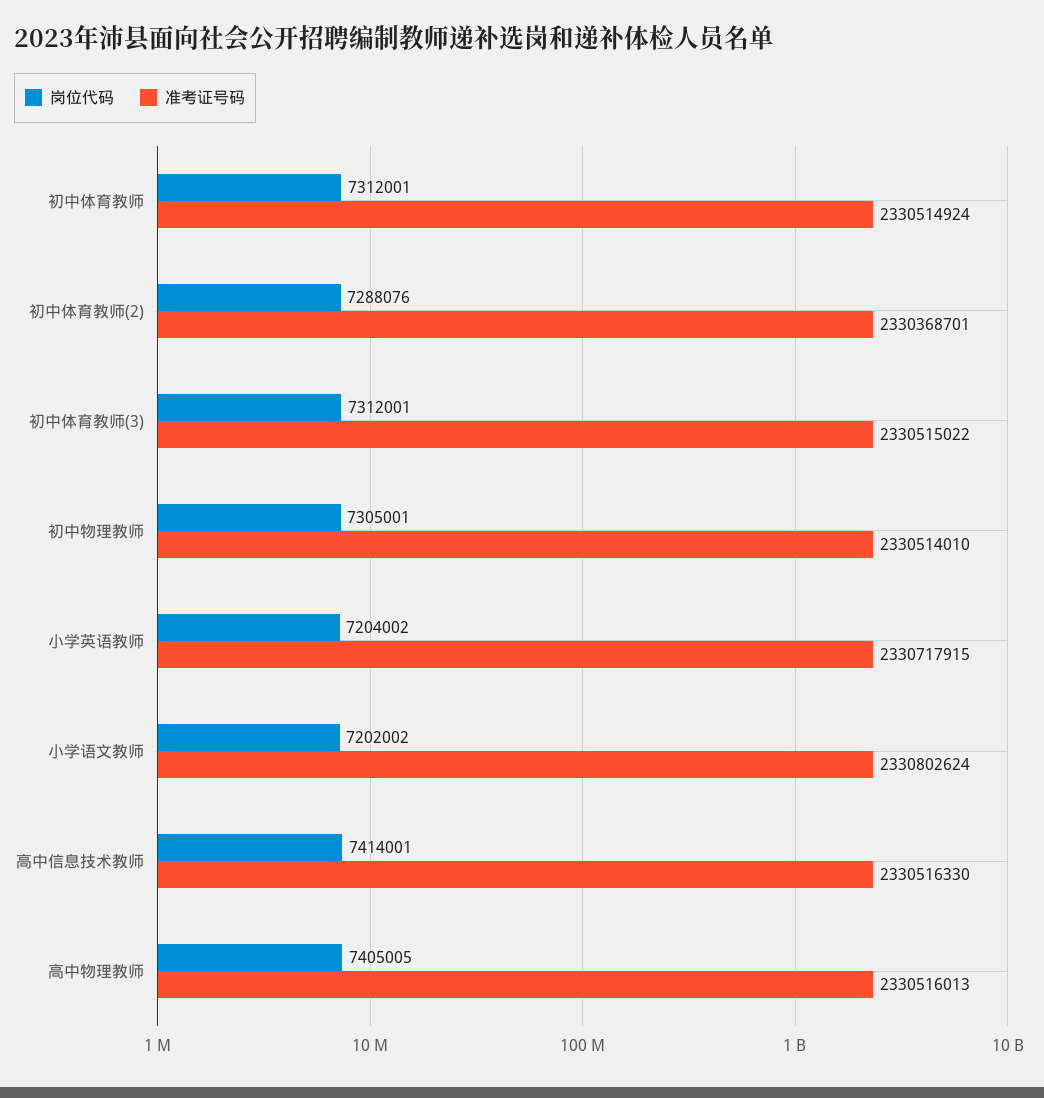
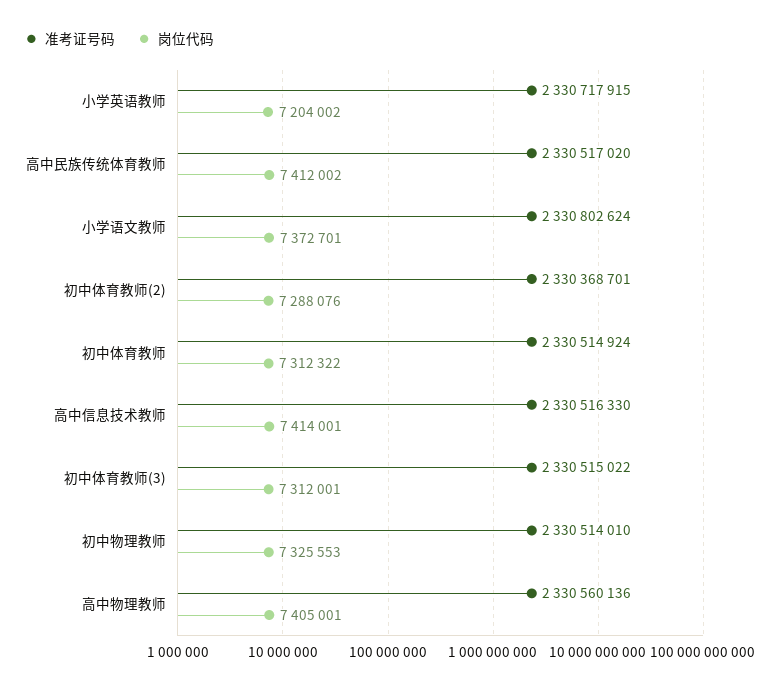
  {
    "岗位代码": {
-     "初中体育教师": 7312001,
+     "初中体育教师": 7312322,
      "初中体育教师(2)": 7288076,
      "初中体育教师(3)": 7312001,
-     "初中物理教师": 7305001,
+     "初中物理教师": 7325553,
      "小学英语教师": 7204002,
-     "小学语文教师": 7202002,
+     "小学语文教师": 7372701,
      "高中信息技术教师": 7414001,
-     "高中物理教师": 7405005
+     "高中物理教师": 7405001,
+     "高中民族传统体育教师": 7412002
    },
    "准考证号码": {
      "初中体育教师": 2330514924,
      "初中体育教师(2)": 2330368701,
      "初中体育教师(3)": 2330515022,
      "初中物理教师": 2330514010,
      "小学英语教师": 2330717915,
      "小学语文教师": 2330802624,
      "高中信息技术教师": 2330516330,
-     "高中物理教师": 2330516013
+     "高中物理教师": 2330560136,
+     "高中民族传统体育教师": 2330517020
    }
  }

